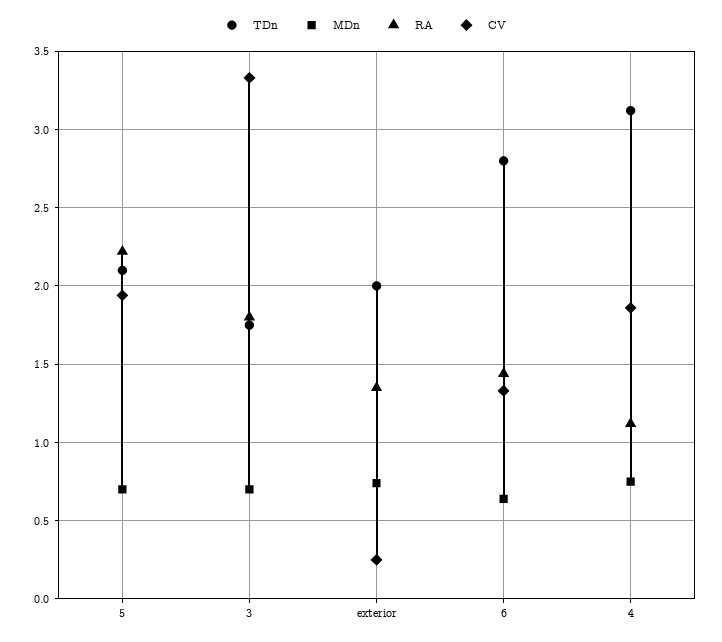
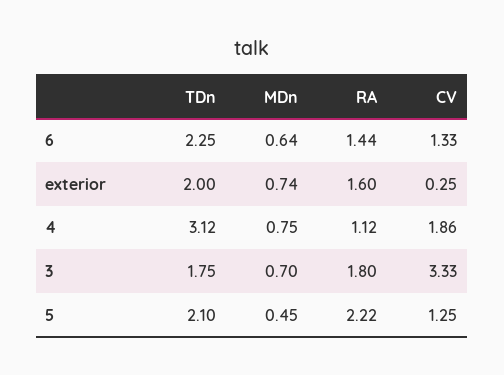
  {
    "TDn": {
      "5": 2.1,
      "3": 1.75,
      "exterior": 2,
-     "6": 2.8,
+     "6": 2.25,
      "4": 3.12
    },
    "MDn": {
-     "5": 0.7,
+     "5": 0.45,
      "3": 0.7,
      "exterior": 0.74,
      "6": 0.64,
      "4": 0.75
    },
    "RA": {
      "5": 2.22,
      "3": 1.8,
-     "exterior": 1.35,
+     "exterior": 1.6,
      "6": 1.44,
      "4": 1.12
    },
    "CV": {
-     "5": 1.95,
+     "5": 1.25,
      "3": 3.33,
      "exterior": 0.25,
      "6": 1.33,
      "4": 1.86
    }
  }

